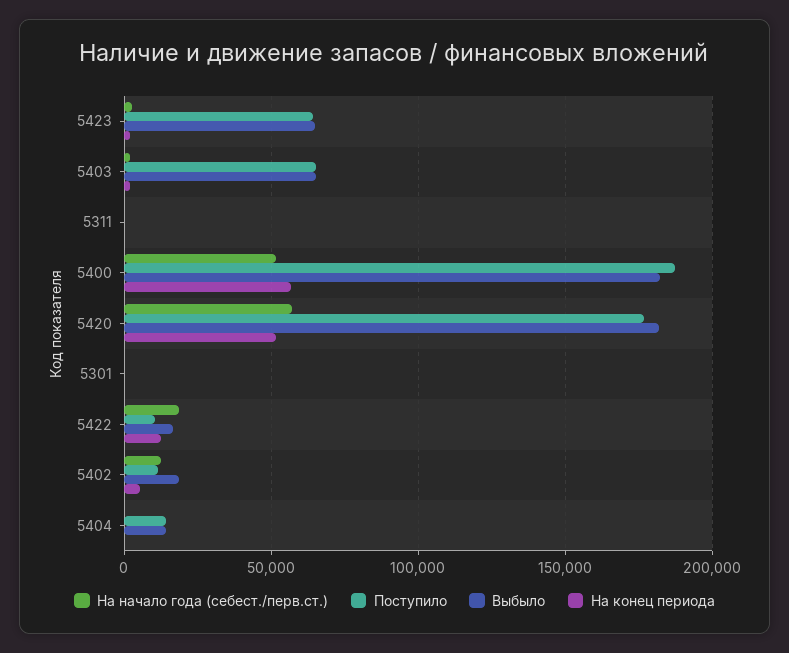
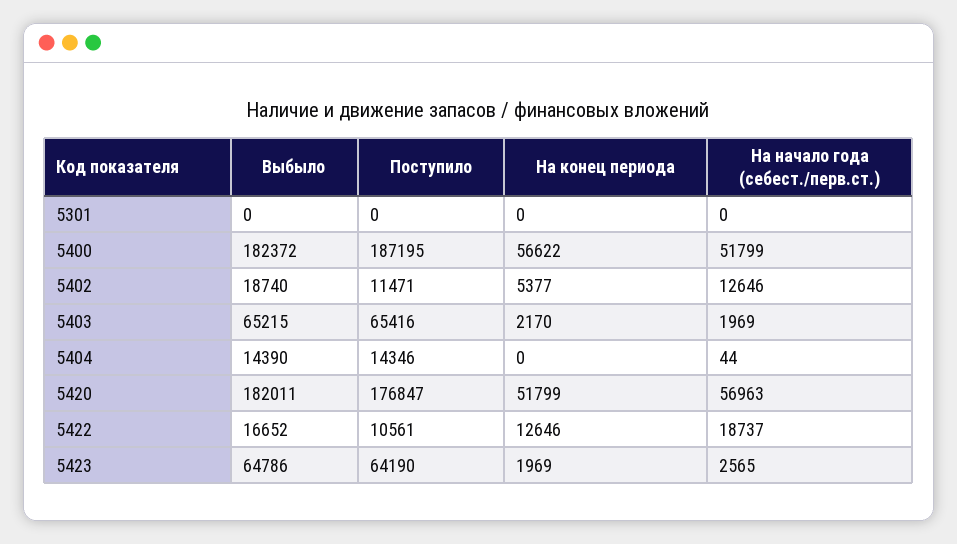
  {
    "На начало года (себест./перв.ст.)": {
      "5423": 2565,
      "5403": 1969,
-     "5311": 0,
      "5400": 51799,
      "5420": 56963,
      "5301": 0,
      "5422": 18737,
      "5402": 12646,
      "5404": 44
    },
    "Поступило": {
      "5423": 64190,
      "5403": 65416,
-     "5311": 0,
      "5400": 187195,
      "5420": 176847,
      "5301": 0,
      "5422": 10561,
      "5402": 11471,
      "5404": 14346
    },
    "Выбыло": {
      "5423": 64786,
      "5403": 65215,
-     "5311": 0,
      "5400": 182372,
      "5420": 182011,
      "5301": 0,
      "5422": 16652,
      "5402": 18740,
      "5404": 14390
    },
    "На конец периода": {
      "5423": 1969,
      "5403": 2170,
-     "5311": 0,
      "5400": 56622,
      "5420": 51799,
      "5301": 0,
      "5422": 12646,
      "5402": 5377,
      "5404": 0
    }
  }

